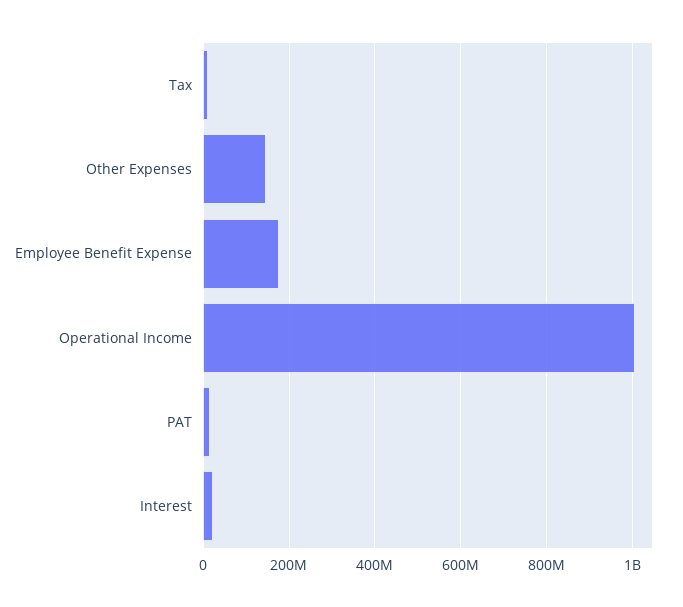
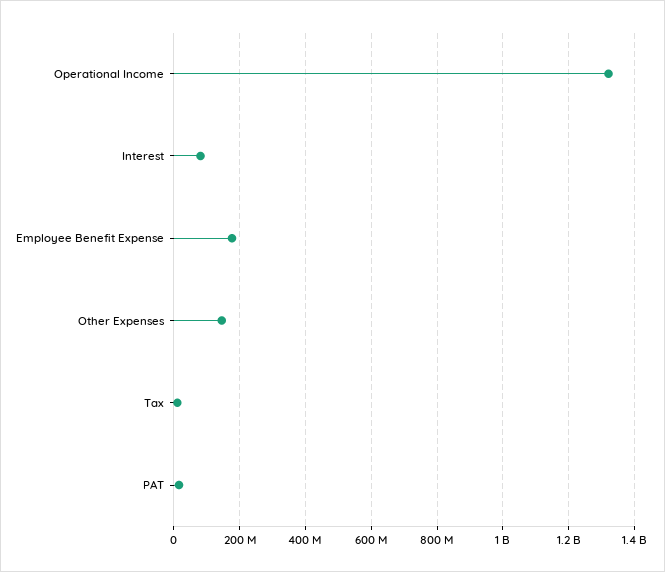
  {
    "Tax": 20000000,
    "Other Expenses": 140000000,
    "Employee Benefit Expense": 180000000,
-   "Operational Income": 1000000000,
+   "Operational Income": 1320000000,
    "PAT": 20000000,
-   "Interest": 20000000
+   "Interest": 80000000
  }

